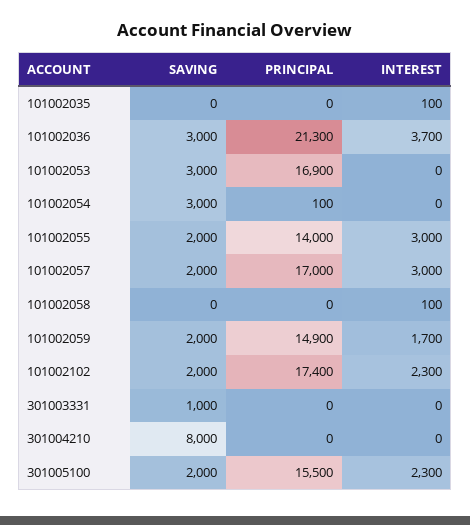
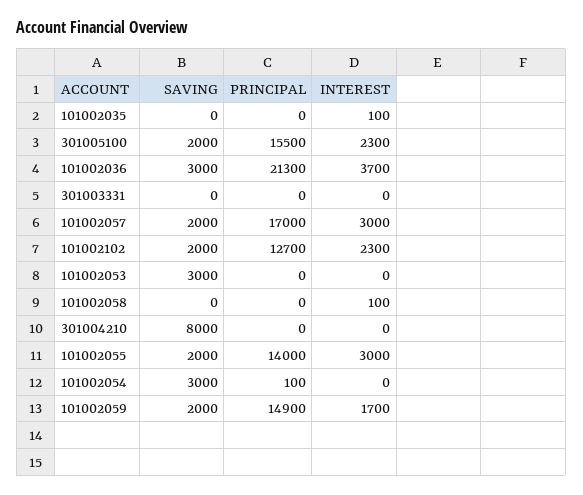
  {
    "SAVING": {
      "101002035": 0,
      "101002036": 3000,
      "101002053": 3000,
      "101002054": 3000,
      "101002055": 2000,
      "101002057": 2000,
      "101002058": 0,
      "101002059": 2000,
      "101002102": 2000,
-     "301003331": 1000,
+     "301003331": 0,
      "301004210": 8000,
      "301005100": 2000
    },
    "PRINCIPAL": {
      "101002035": 0,
      "101002036": 21300,
-     "101002053": 16900,
+     "101002053": 0,
      "101002054": 100,
      "101002055": 14000,
      "101002057": 17000,
      "101002058": 0,
      "101002059": 14900,
-     "101002102": 17400,
+     "101002102": 12700,
      "301003331": 0,
      "301004210": 0,
      "301005100": 15500
    },
    "INTEREST": {
      "101002035": 100,
      "101002036": 3700,
      "101002053": 0,
      "101002054": 0,
      "101002055": 3000,
      "101002057": 3000,
      "101002058": 100,
      "101002059": 1700,
      "101002102": 2300,
      "301003331": 0,
      "301004210": 0,
      "301005100": 2300
    }
  }

